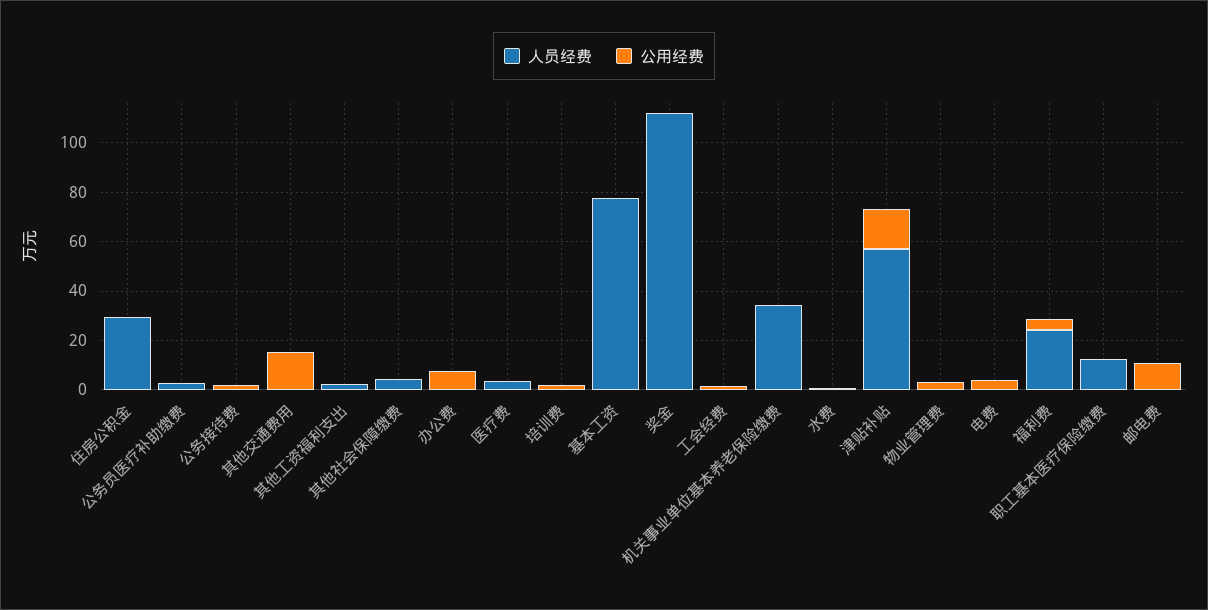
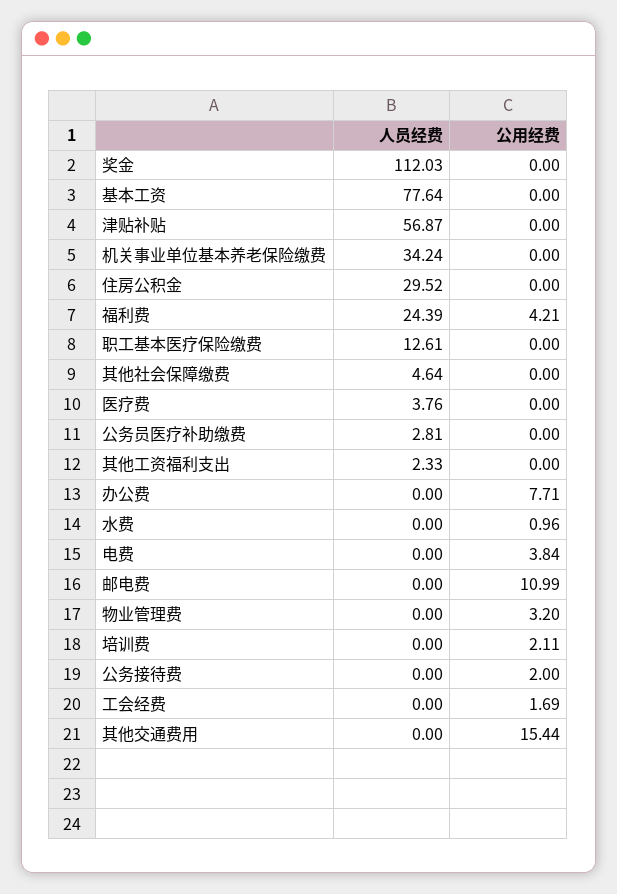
  {
    "人员经费": {
      "住房公积金": 29.52,
      "公务员医疗补助缴费": 2.81,
      "公务接待费": 0,
      "其他交通费用": 0,
      "其他工资福利支出": 2.33,
      "其他社会保障缴费": 4.64,
      "办公费": 0,
      "医疗费": 3.76,
      "培训费": 0,
      "基本工资": 77.64,
      "奖金": 112.03,
      "工会经费": 0,
      "机关事业单位基本养老保险缴费": 34.24,
      "水费": 0,
      "津贴补贴": 56.87,
      "物业管理费": 0,
      "电费": 0,
      "福利费": 24.39,
      "职工基本医疗保险缴费": 12.61,
      "邮电费": 0
    },
    "公用经费": {
      "住房公积金": 0,
      "公务员医疗补助缴费": 0,
      "公务接待费": 2,
      "其他交通费用": 15.44,
      "其他工资福利支出": 0,
      "其他社会保障缴费": 0,
      "办公费": 7.71,
      "医疗费": 0,
      "培训费": 2.11,
      "基本工资": 0,
      "奖金": 0,
      "工会经费": 1.69,
      "机关事业单位基本养老保险缴费": 0,
      "水费": 0.96,
-     "津贴补贴": 15,
+     "津贴补贴": 0,
      "物业管理费": 3.2,
      "电费": 3.84,
      "福利费": 4.21,
      "职工基本医疗保险缴费": 0,
      "邮电费": 10.99
    }
  }

